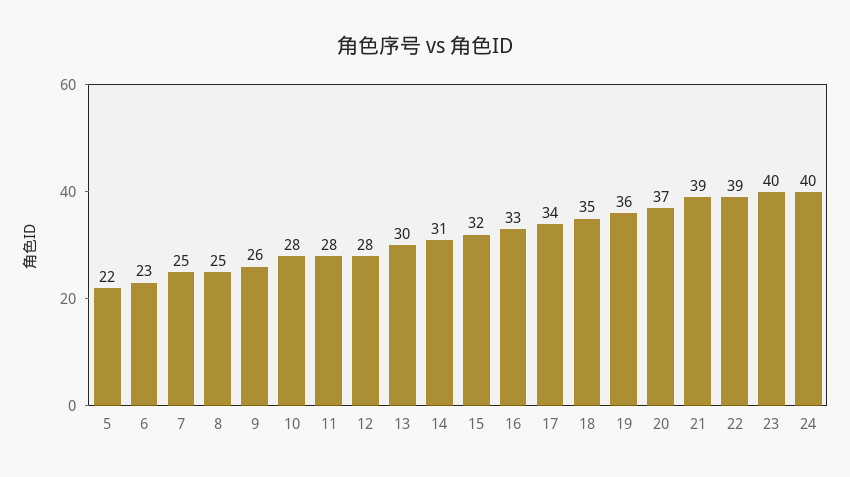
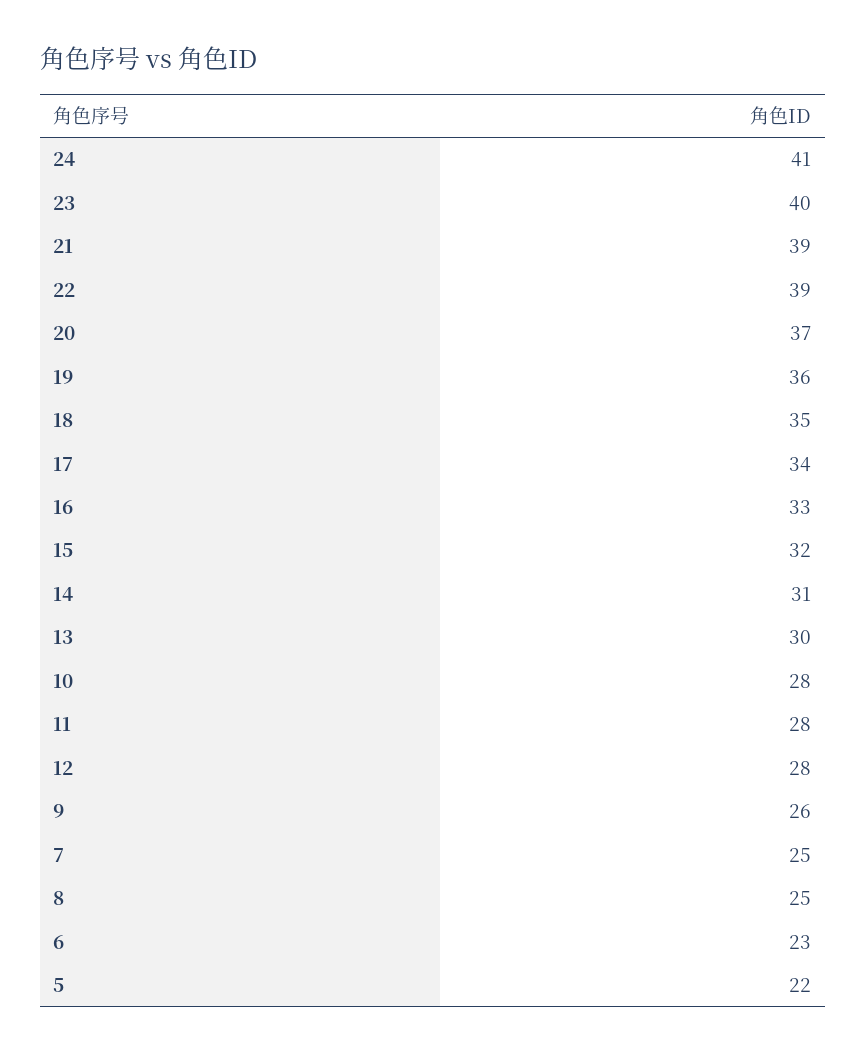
  {
    "5": 22,
    "6": 23,
    "7": 25,
    "8": 25,
    "9": 26,
    "10": 28,
    "11": 28,
    "12": 28,
    "13": 30,
    "14": 31,
    "15": 32,
    "16": 33,
    "17": 34,
    "18": 35,
    "19": 36,
    "20": 37,
    "21": 39,
    "22": 39,
    "23": 40,
-   "24": 40
+   "24": 41
  }

